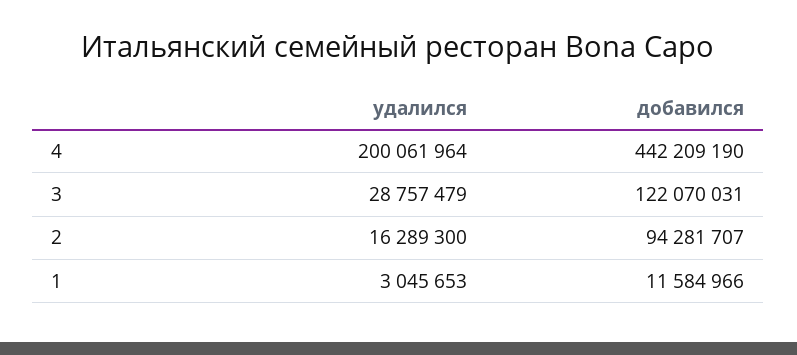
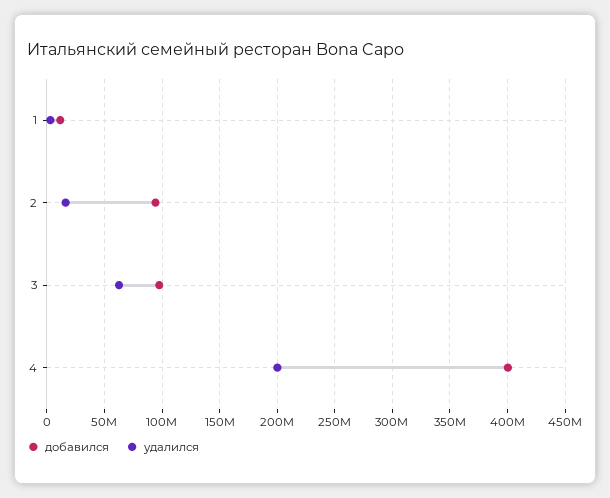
  {
    "удалился": {
      "4": 200061964,
-     "3": 28757479,
+     "3": 60000000,
      "2": 16289300,
      "1": 3045653
    },
    "добавился": {
-     "4": 442209190,
+     "4": 400000000,
-     "3": 122070031,
+     "3": 100000000,
      "2": 94281707,
      "1": 11584966
    }
  }

